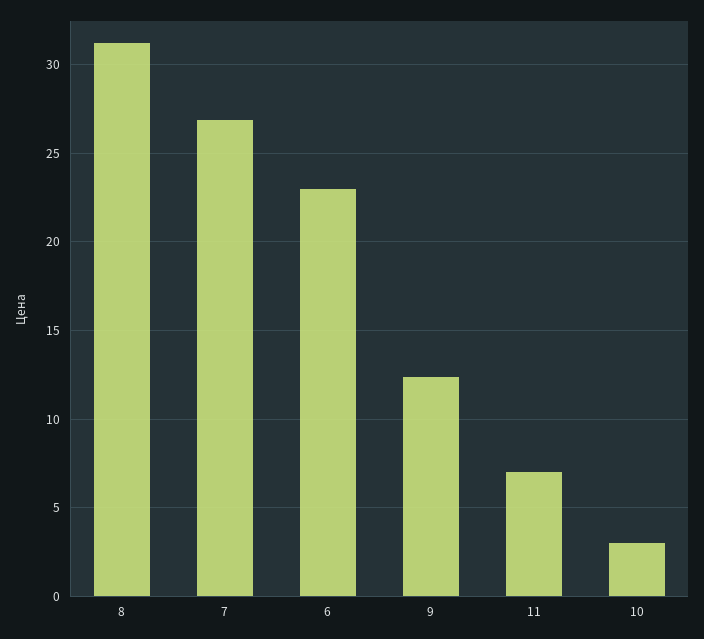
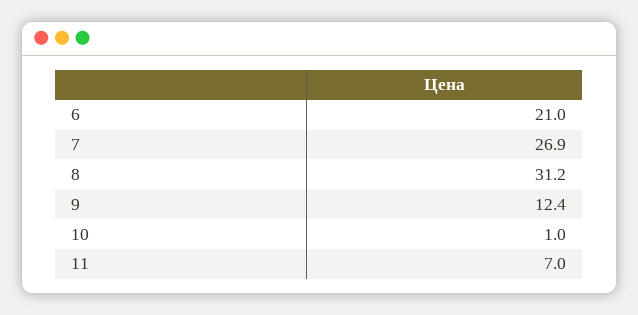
  {
    "8": 31.2,
    "7": 26.9,
-   "6": 23,
+   "6": 21,
    "9": 12.4,
    "11": 7,
-   "10": 3
+   "10": 1
  }

